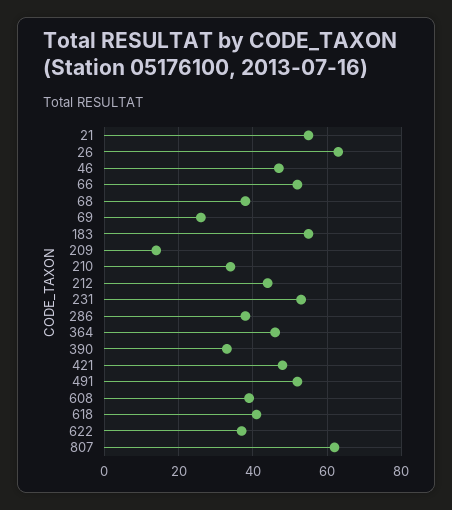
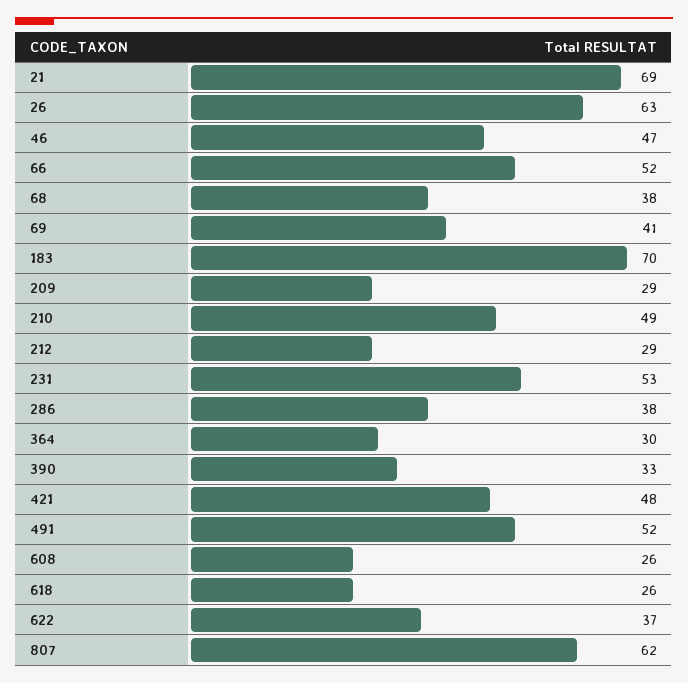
  {
-   "21": 55,
+   "21": 69,
    "26": 63,
    "46": 47,
    "66": 52,
    "68": 38,
-   "69": 25,
+   "69": 41,
-   "183": 55,
+   "183": 70,
-   "209": 15,
+   "209": 29,
-   "210": 35,
+   "210": 49,
-   "212": 45,
+   "212": 29,
    "231": 53,
    "286": 38,
-   "364": 45,
+   "364": 30,
    "390": 33,
    "421": 48,
    "491": 52,
-   "608": 40,
+   "608": 26,
-   "618": 40,
+   "618": 26,
    "622": 37,
    "807": 62
  }

